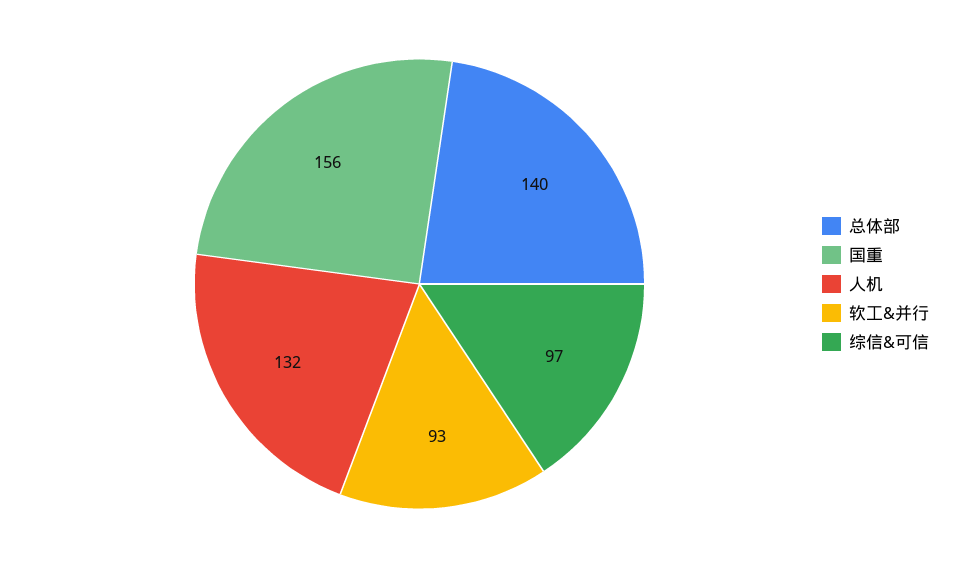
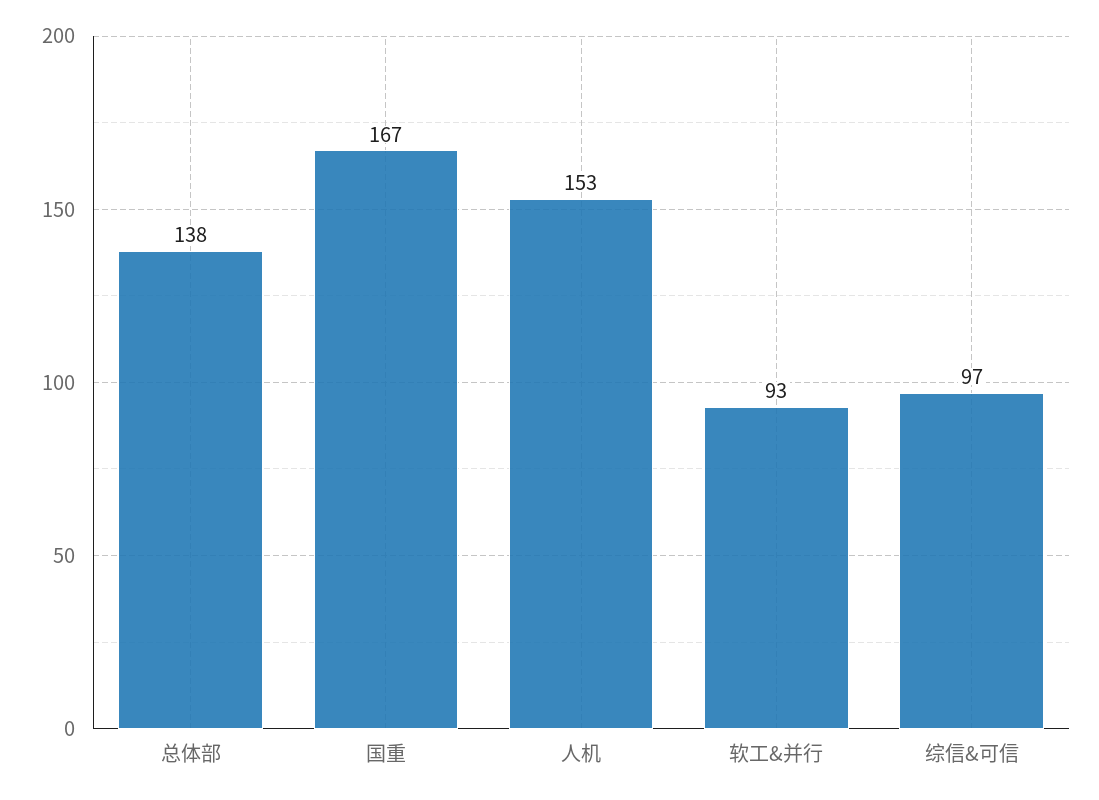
  {
-   "总体部": 140,
+   "总体部": 138,
-   "国重": 156,
+   "国重": 167,
-   "人机": 132,
+   "人机": 153,
    "软工&并行": 93,
    "综信&可信": 97
  }

